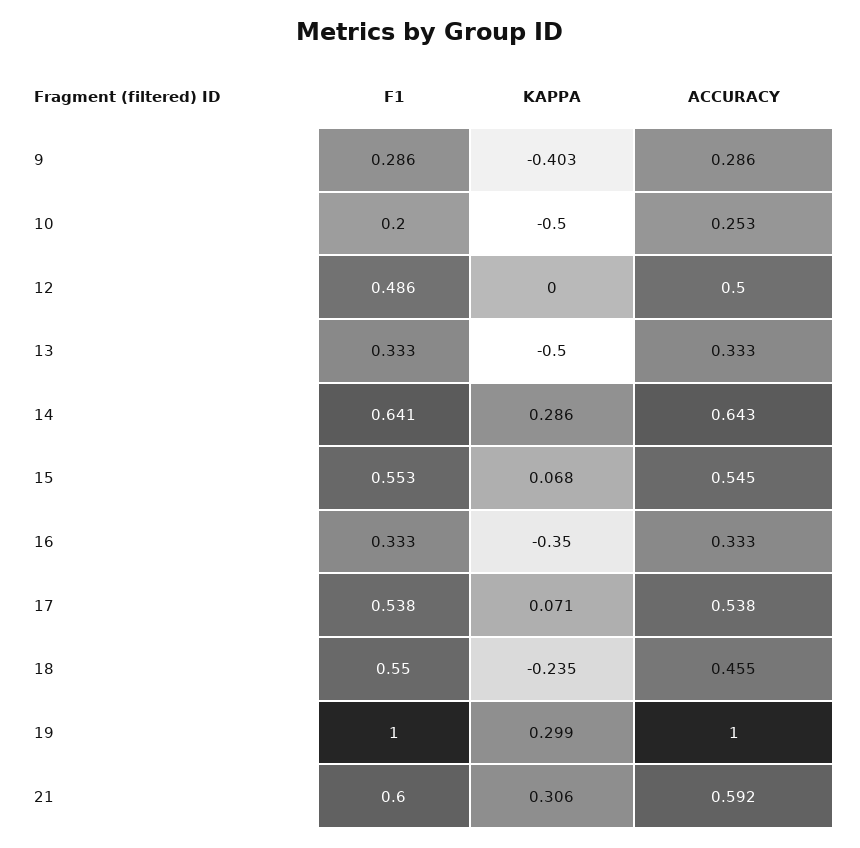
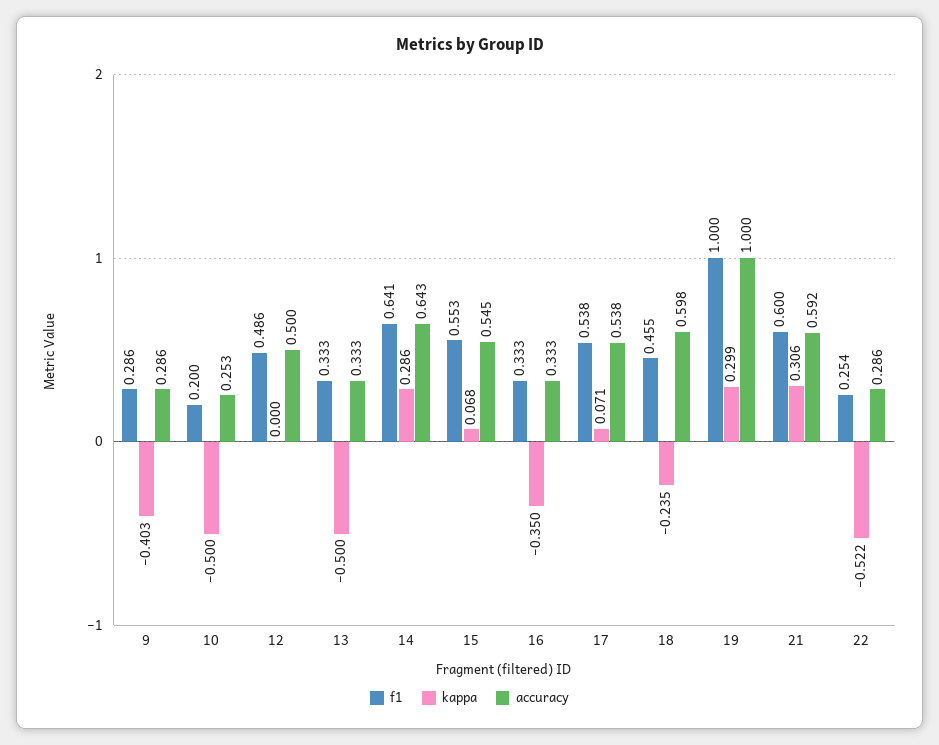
  {
    "F1": {
      "9": 0.286,
      "10": 0.2,
      "12": 0.486,
      "13": 0.333,
      "14": 0.641,
      "15": 0.553,
      "16": 0.333,
      "17": 0.538,
-     "18": 0.55,
+     "18": 0.455,
      "19": 1,
-     "21": 0.6
+     "21": 0.6,
+     "22": 0.254
    },
    "KAPPA": {
      "9": -0.403,
      "10": -0.5,
      "12": 0,
      "13": -0.5,
      "14": 0.286,
      "15": 0.068,
      "16": -0.35,
      "17": 0.071,
      "18": -0.235,
      "19": 0.299,
-     "21": 0.306
+     "21": 0.306,
+     "22": -0.522
    },
    "ACCURACY": {
      "9": 0.286,
      "10": 0.253,
      "12": 0.5,
      "13": 0.333,
      "14": 0.643,
      "15": 0.545,
      "16": 0.333,
      "17": 0.538,
-     "18": 0.455,
+     "18": 0.598,
      "19": 1,
-     "21": 0.592
+     "21": 0.592,
+     "22": 0.286
    }
  }

